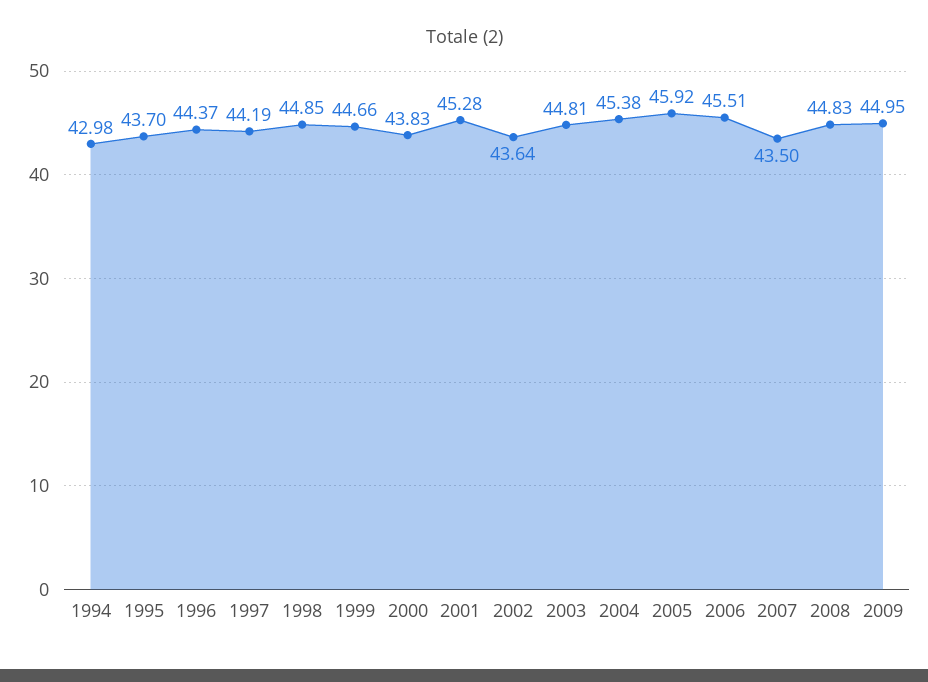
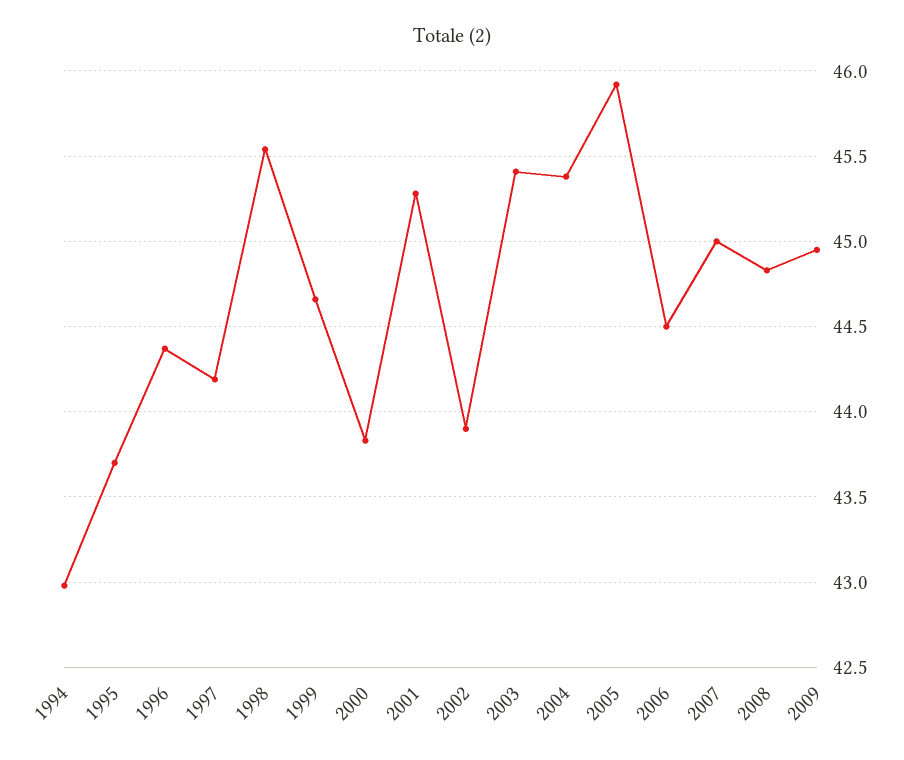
  {
    "1994": 42.98,
    "1995": 43.7,
    "1996": 44.37,
    "1997": 44.19,
-   "1998": 44.85,
+   "1998": 45.55,
    "1999": 44.66,
    "2000": 43.83,
    "2001": 45.28,
-   "2002": 43.64,
+   "2002": 43.9,
-   "2003": 44.81,
+   "2003": 45.4,
    "2004": 45.38,
    "2005": 45.92,
-   "2006": 45.51,
+   "2006": 44.5,
-   "2007": 43.5,
+   "2007": 45,
    "2008": 44.83,
    "2009": 44.95
  }

